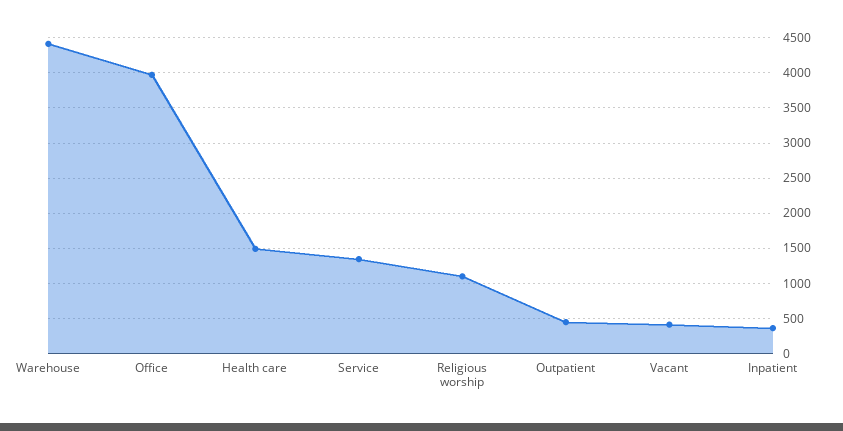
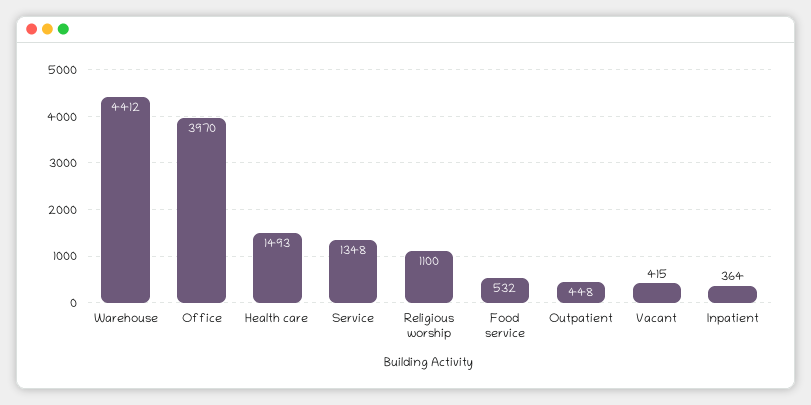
  {
    "Warehouse": 4412,
    "Office": 3970,
    "Health care": 1493,
    "Service": 1348,
    "Religious worship": 1100,
    "Outpatient": 448,
    "Vacant": 415,
-   "Inpatient": 364
+   "Inpatient": 364,
+   "Food service": 532
  }

